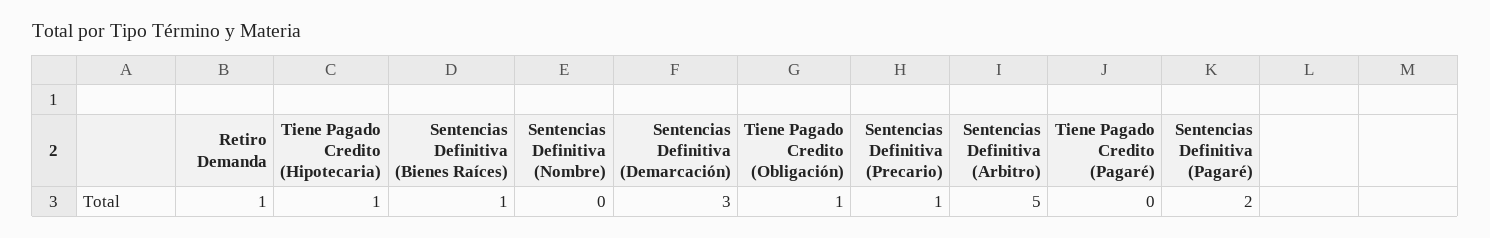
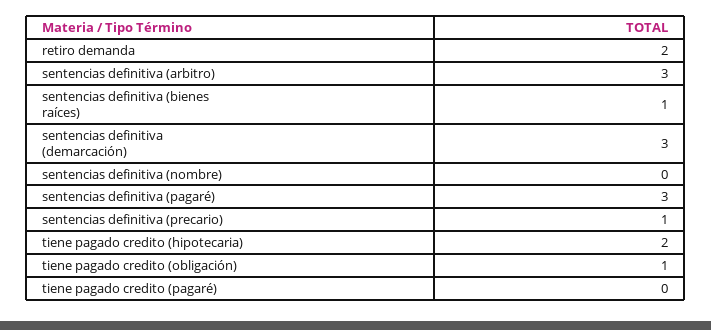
  {
-   "Retiro Demanda": 1,
+   "Retiro Demanda": 2,
-   "Tiene Pagado Credito (Hipotecaria)": 1,
+   "Tiene Pagado Credito (Hipotecaria)": 2,
    "Sentencias Definitiva (Bienes Raíces)": 1,
    "Sentencias Definitiva (Nombre)": 0,
    "Sentencias Definitiva (Demarcación)": 3,
    "Tiene Pagado Credito (Obligación)": 1,
    "Sentencias Definitiva (Precario)": 1,
-   "Sentencias Definitiva (Arbitro)": 5,
+   "Sentencias Definitiva (Arbitro)": 3,
    "Tiene Pagado Credito (Pagaré)": 0,
-   "Sentencias Definitiva (Pagaré)": 2
+   "Sentencias Definitiva (Pagaré)": 3
  }

